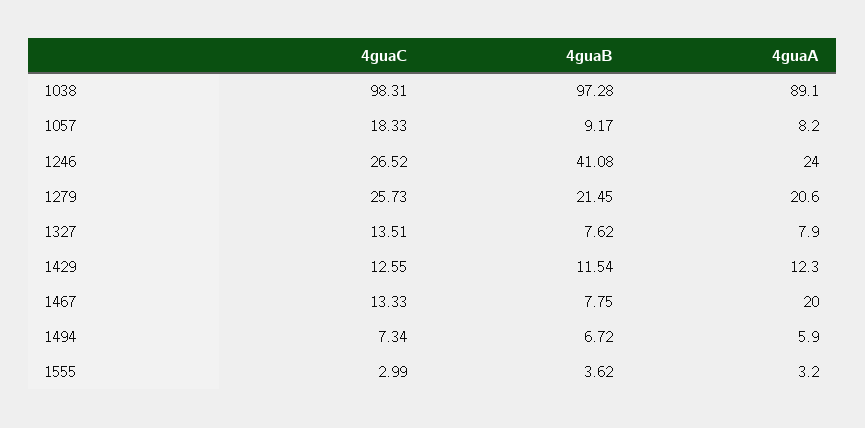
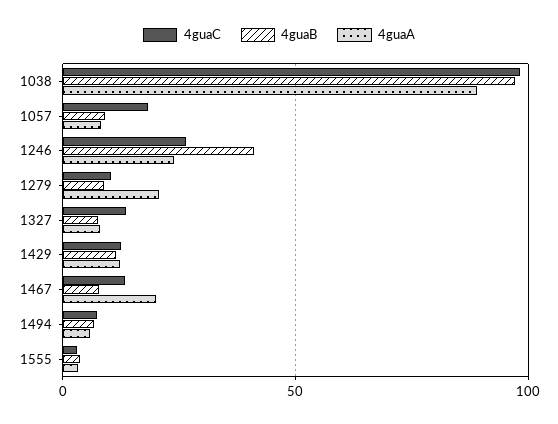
  {
    "4guaC": {
      "1038": 98.31,
      "1057": 18.33,
      "1246": 26.52,
-     "1279": 25.73,
+     "1279": 10,
      "1327": 13.51,
      "1429": 12.55,
      "1467": 13.33,
      "1494": 7.34,
      "1555": 2.99
    },
    "4guaB": {
      "1038": 97.28,
      "1057": 9.17,
      "1246": 41.08,
-     "1279": 21.45,
+     "1279": 10,
      "1327": 7.62,
      "1429": 11.54,
      "1467": 7.75,
      "1494": 6.72,
      "1555": 3.62
    },
    "4guaA": {
      "1038": 89.1,
      "1057": 8.2,
      "1246": 24,
      "1279": 20.6,
      "1327": 7.9,
      "1429": 12.3,
      "1467": 20,
      "1494": 5.9,
      "1555": 3.2
    }
  }

